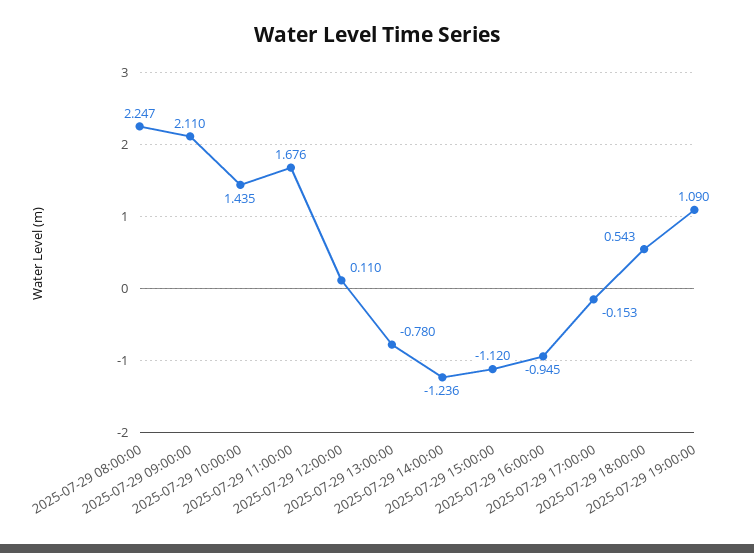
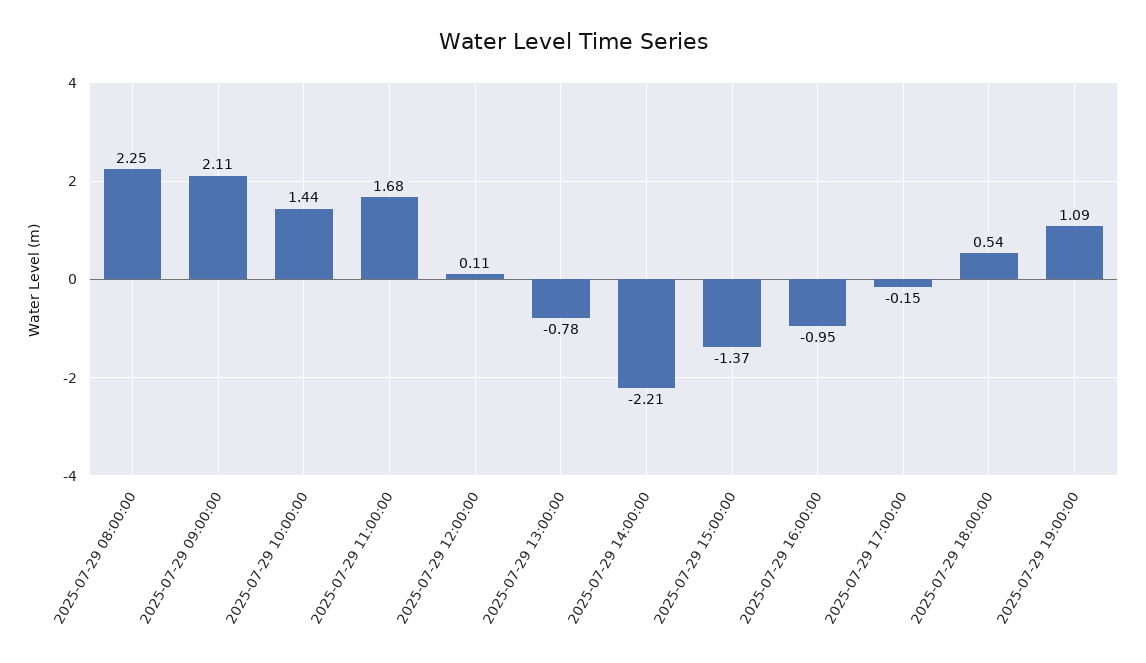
  {
    "2025-07-29 08:00:00": 2.247,
    "2025-07-29 09:00:00": 2.11,
    "2025-07-29 10:00:00": 1.435,
    "2025-07-29 11:00:00": 1.676,
    "2025-07-29 12:00:00": 0.11,
    "2025-07-29 13:00:00": -0.78,
-   "2025-07-29 14:00:00": -1.236,
+   "2025-07-29 14:00:00": -2.21,
-   "2025-07-29 15:00:00": -1.12,
+   "2025-07-29 15:00:00": -1.37,
    "2025-07-29 16:00:00": -0.945,
    "2025-07-29 17:00:00": -0.153,
    "2025-07-29 18:00:00": 0.543,
    "2025-07-29 19:00:00": 1.09
  }

